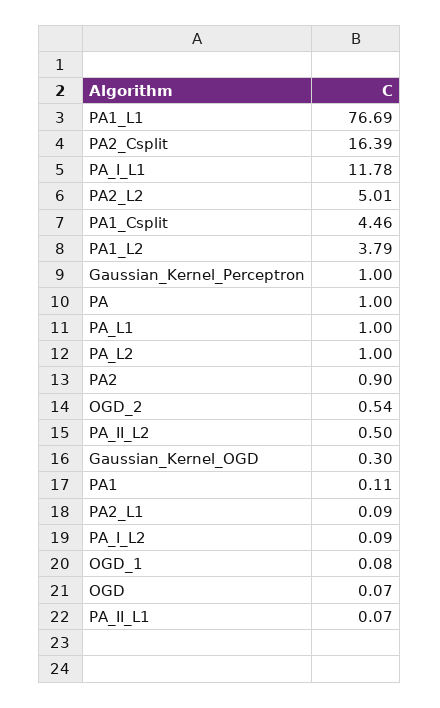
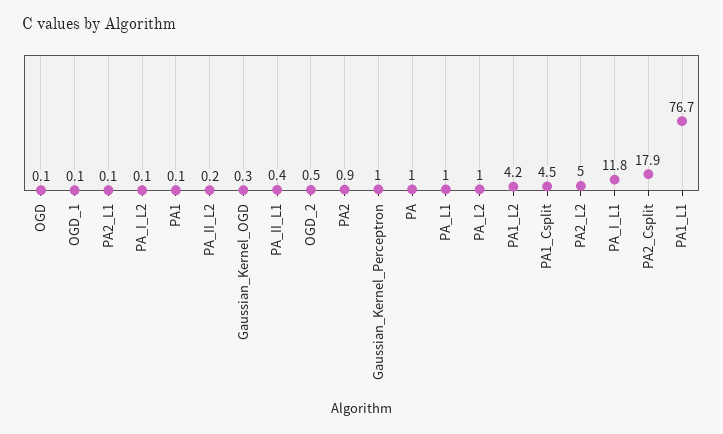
  {
    "PA1_L1": 76.69,
-   "PA2_Csplit": 16.39,
+   "PA2_Csplit": 17.9,
    "PA_I_L1": 11.78,
    "PA2_L2": 5.01,
    "PA1_Csplit": 4.46,
-   "PA1_L2": 3.79,
+   "PA1_L2": 4.2,
    "Gaussian_Kernel_Perceptron": 1,
    "PA": 1,
    "PA_L1": 1,
    "PA_L2": 1,
    "PA2": 0.9,
    "OGD_2": 0.54,
-   "PA_II_L2": 0.5,
+   "PA_II_L2": 0.2,
    "Gaussian_Kernel_OGD": 0.3,
    "PA1": 0.11,
    "PA2_L1": 0.09,
    "PA_I_L2": 0.09,
    "OGD_1": 0.08,
    "OGD": 0.07,
-   "PA_II_L1": 0.07
+   "PA_II_L1": 0.4
  }

